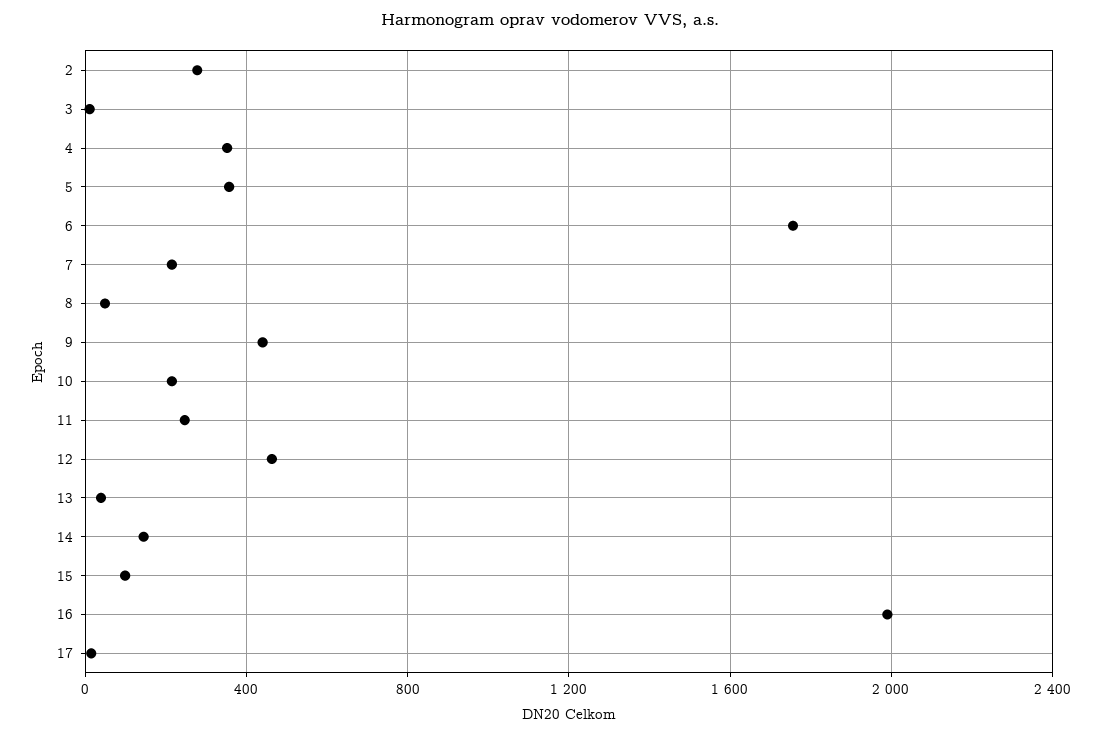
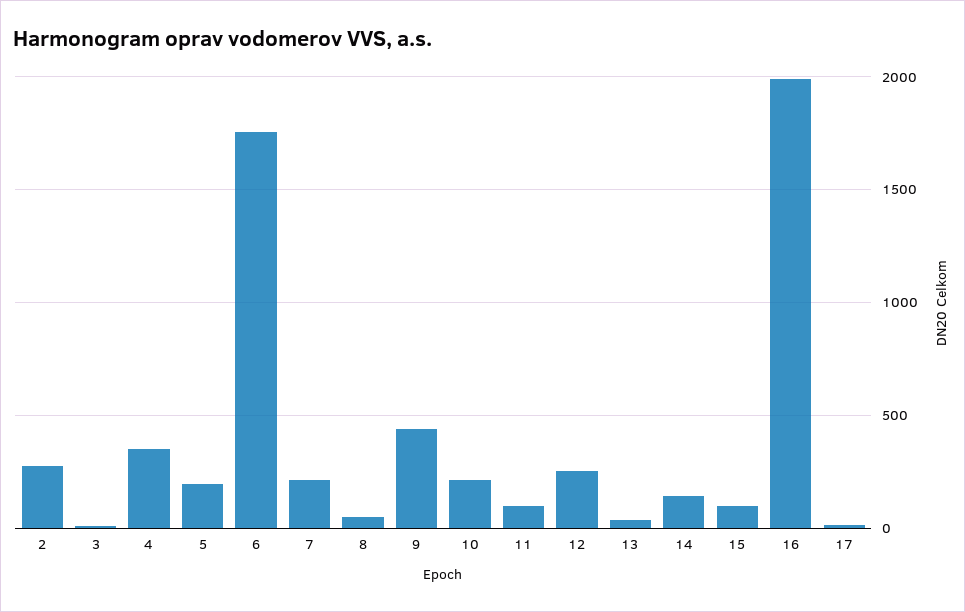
  {
    "2": 300,
    "3": 0,
    "4": 350,
-   "5": 350,
+   "5": 200,
    "6": 1750,
    "7": 200,
    "8": 50,
    "9": 450,
    "10": 200,
-   "11": 250,
+   "11": 100,
-   "12": 450,
+   "12": 250,
    "13": 50,
    "14": 150,
    "15": 100,
    "16": 2000,
    "17": 0
  }

